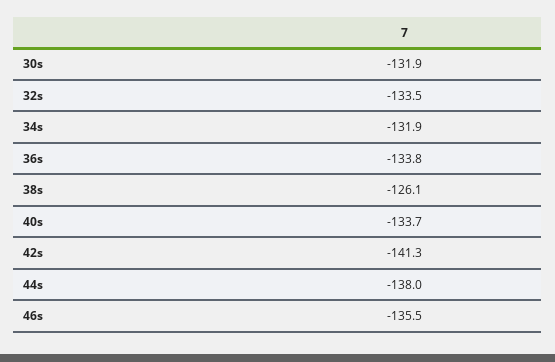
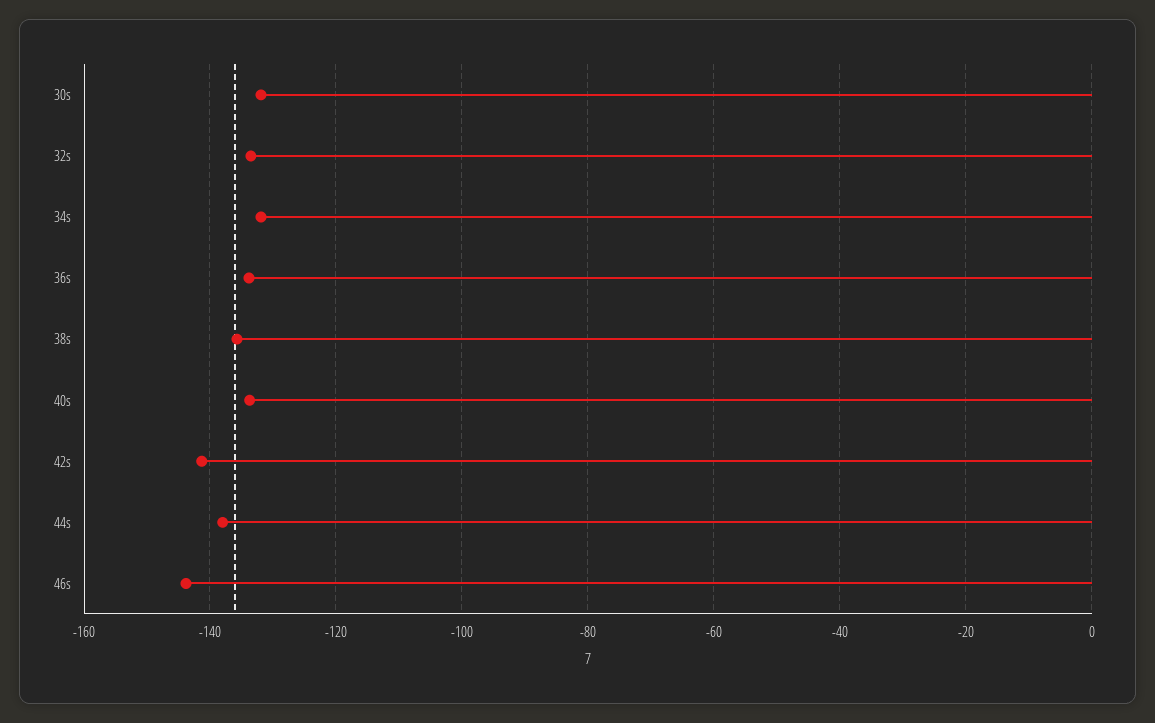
  {
    "30s": -131.9,
    "32s": -133.5,
    "34s": -131.9,
    "36s": -133.8,
-   "38s": -126.1,
+   "38s": -136,
    "40s": -133.7,
    "42s": -141.3,
    "44s": -138,
-   "46s": -135.5
+   "46s": -144
  }

